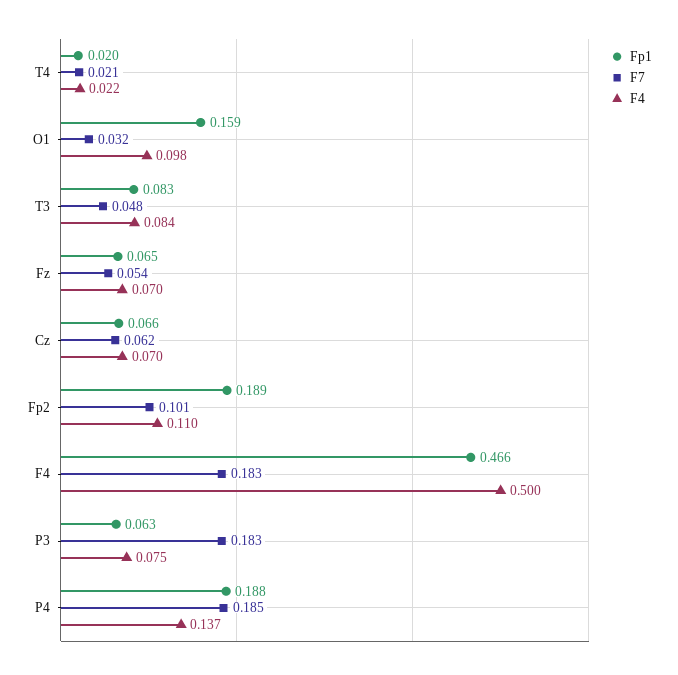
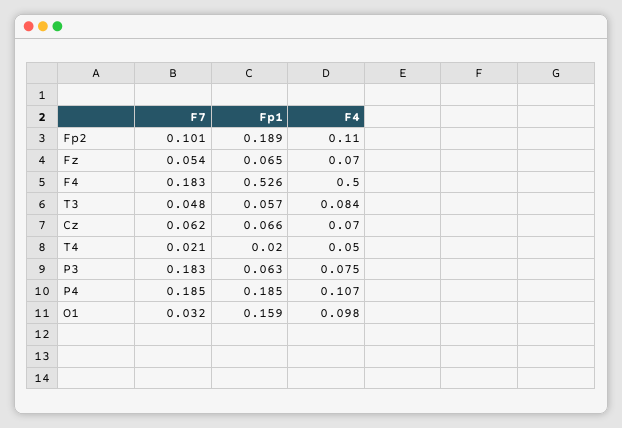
  {
    "Fp1": {
      "T4": 0.02,
      "O1": 0.159,
-     "T3": 0.083,
+     "T3": 0.057,
      "Fz": 0.065,
      "Cz": 0.066,
      "Fp2": 0.189,
-     "F4": 0.466,
+     "F4": 0.526,
      "P3": 0.063,
-     "P4": 0.188
+     "P4": 0.185
    },
    "F7": {
      "T4": 0.021,
      "O1": 0.032,
      "T3": 0.048,
      "Fz": 0.054,
      "Cz": 0.062,
      "Fp2": 0.101,
      "F4": 0.183,
      "P3": 0.183,
      "P4": 0.185
    },
    "F4": {
-     "T4": 0.022,
+     "T4": 0.05,
      "O1": 0.098,
      "T3": 0.084,
      "Fz": 0.07,
      "Cz": 0.07,
      "Fp2": 0.11,
      "F4": 0.5,
      "P3": 0.075,
-     "P4": 0.137
+     "P4": 0.107
    }
  }

